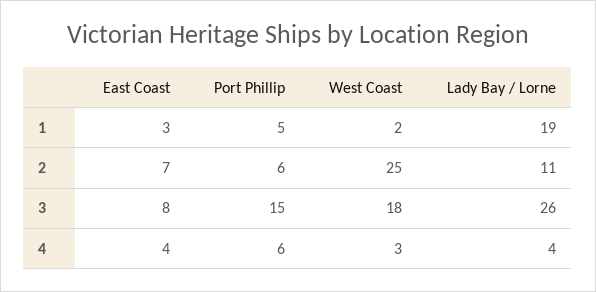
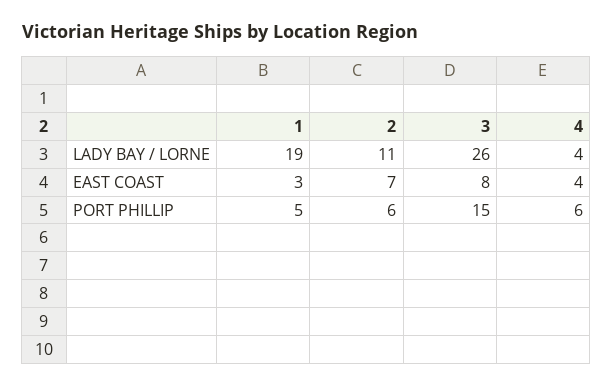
  {
    "East Coast": {
      "1": 3,
      "2": 7,
      "3": 8,
      "4": 4
    },
    "Port Phillip": {
      "1": 5,
      "2": 6,
      "3": 15,
      "4": 6
    },
-   "West Coast": {
-     "1": 2,
-     "2": 25,
-     "3": 18,
-     "4": 3
-   },
    "Lady Bay / Lorne": {
      "1": 19,
      "2": 11,
      "3": 26,
      "4": 4
    }
  }

